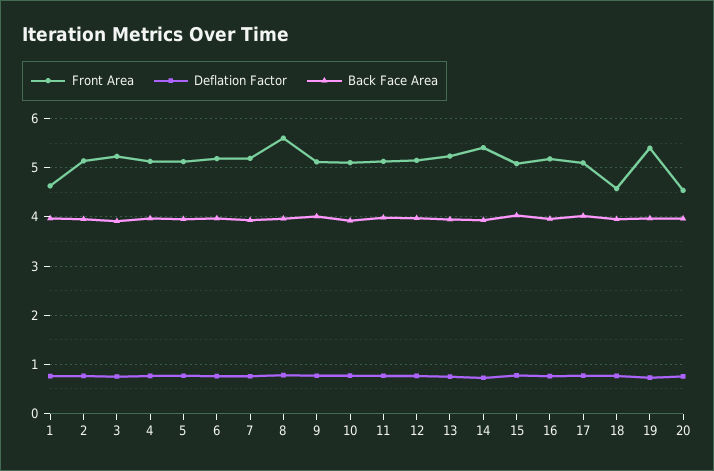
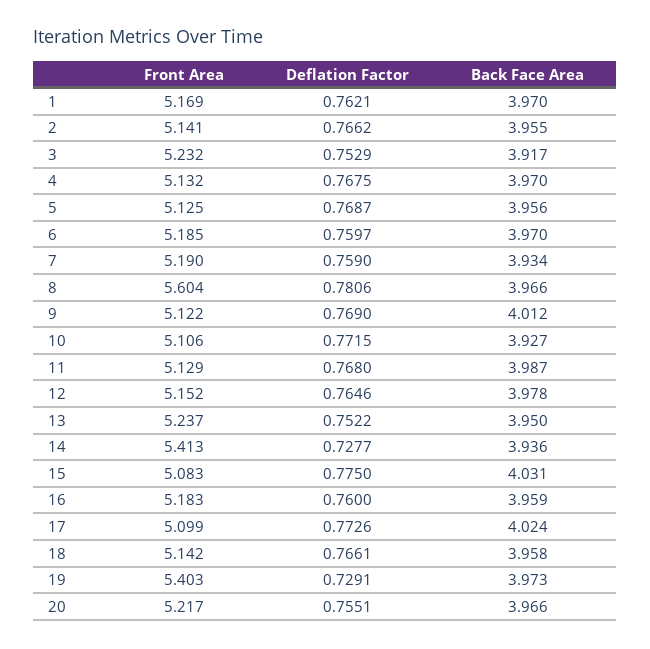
  {
    "Front Area": {
-     "1": 4.6,
+     "1": 5.169,
      "2": 5.141,
      "3": 5.232,
      "4": 5.132,
      "5": 5.125,
      "6": 5.185,
      "7": 5.19,
      "8": 5.604,
      "9": 5.122,
      "10": 5.106,
      "11": 5.129,
      "12": 5.152,
      "13": 5.237,
      "14": 5.413,
      "15": 5.083,
      "16": 5.183,
      "17": 5.099,
-     "18": 4.6,
+     "18": 5.142,
      "19": 5.403,
-     "20": 4.6
+     "20": 5.217
    },
    "Deflation Factor": {
      "1": 0.7621,
      "2": 0.7662,
      "3": 0.7529,
      "4": 0.7675,
      "5": 0.7687,
      "6": 0.7597,
      "7": 0.759,
      "8": 0.7806,
      "9": 0.769,
      "10": 0.7715,
      "11": 0.768,
      "12": 0.7646,
      "13": 0.7522,
      "14": 0.7277,
      "15": 0.775,
      "16": 0.76,
      "17": 0.7726,
      "18": 0.7661,
      "19": 0.7291,
      "20": 0.7551
    },
    "Back Face Area": {
      "1": 3.97,
      "2": 3.955,
      "3": 3.917,
      "4": 3.97,
      "5": 3.956,
      "6": 3.97,
      "7": 3.934,
      "8": 3.966,
      "9": 4.012,
      "10": 3.927,
      "11": 3.987,
      "12": 3.978,
      "13": 3.95,
      "14": 3.936,
      "15": 4.031,
      "16": 3.959,
      "17": 4.024,
      "18": 3.958,
      "19": 3.973,
      "20": 3.966
    }
  }

